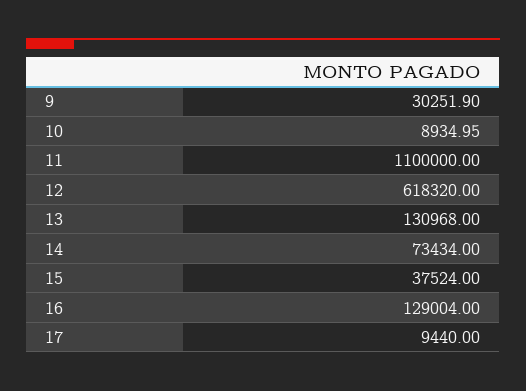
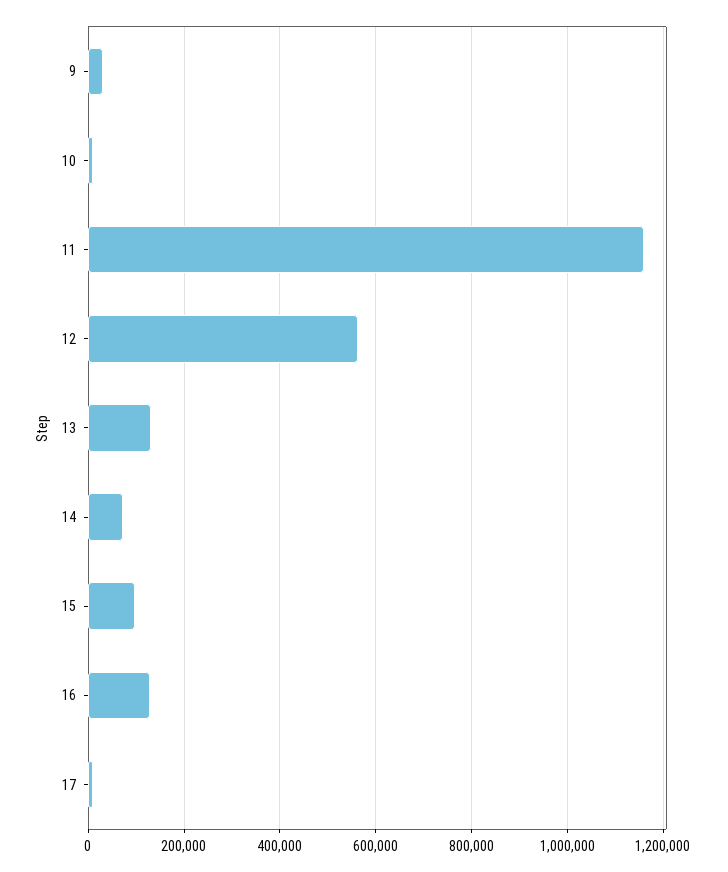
  {
    "9": 30251.9,
    "10": 8934.95,
-   "11": 1100000,
+   "11": 1160000,
-   "12": 618320,
+   "12": 560000,
    "13": 130968,
    "14": 73434,
-   "15": 37524,
+   "15": 100000,
    "16": 129004,
    "17": 9440
  }

